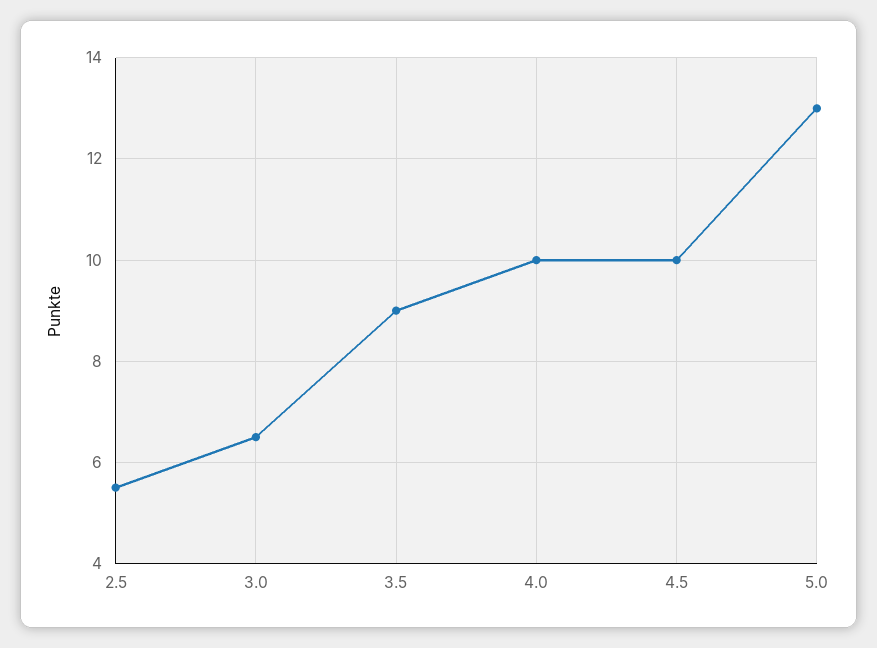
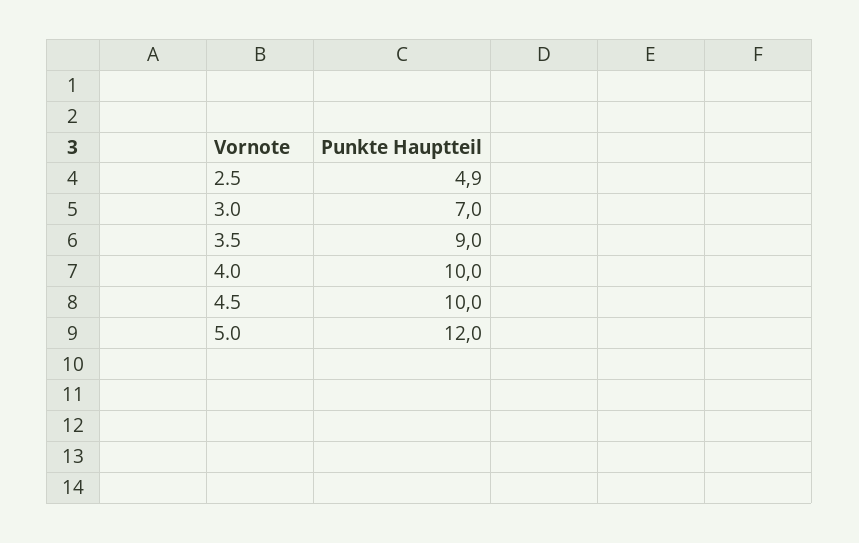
  {
-   "2.5": 5.5,
+   "2.5": 4.9,
-   "3.0": 6.5,
+   "3.0": 7,
    "3.5": 9,
    "4.0": 10,
    "4.5": 10,
-   "5.0": 13
+   "5.0": 12
  }

